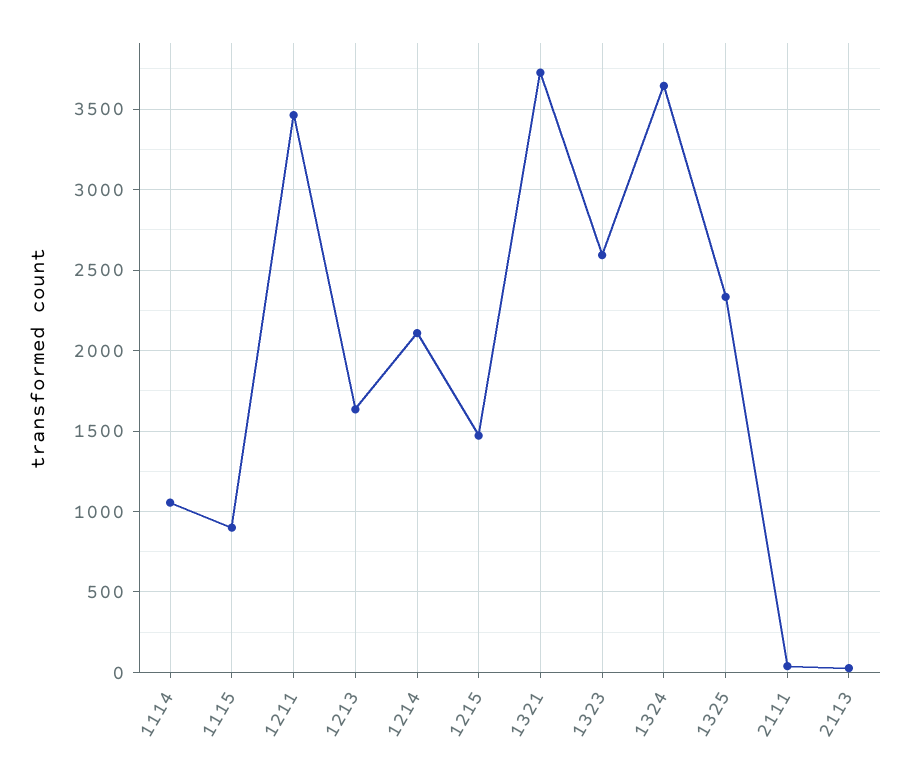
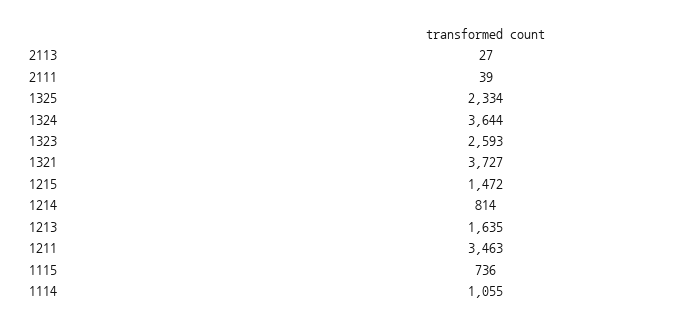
  {
    "1114": 1055,
-   "1115": 900,
+   "1115": 736,
    "1211": 3463,
    "1213": 1635,
-   "1214": 2100,
+   "1214": 814,
    "1215": 1472,
    "1321": 3727,
    "1323": 2593,
    "1324": 3644,
    "1325": 2334,
    "2111": 39,
    "2113": 27
  }

